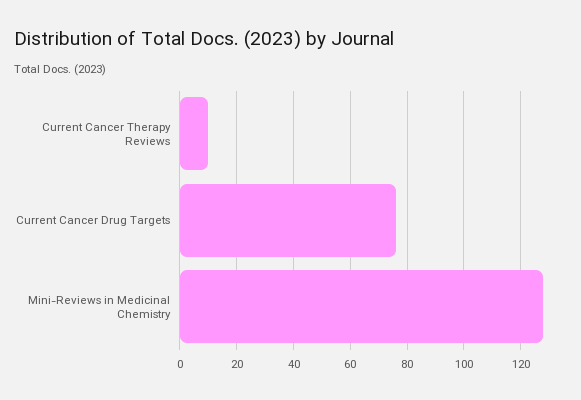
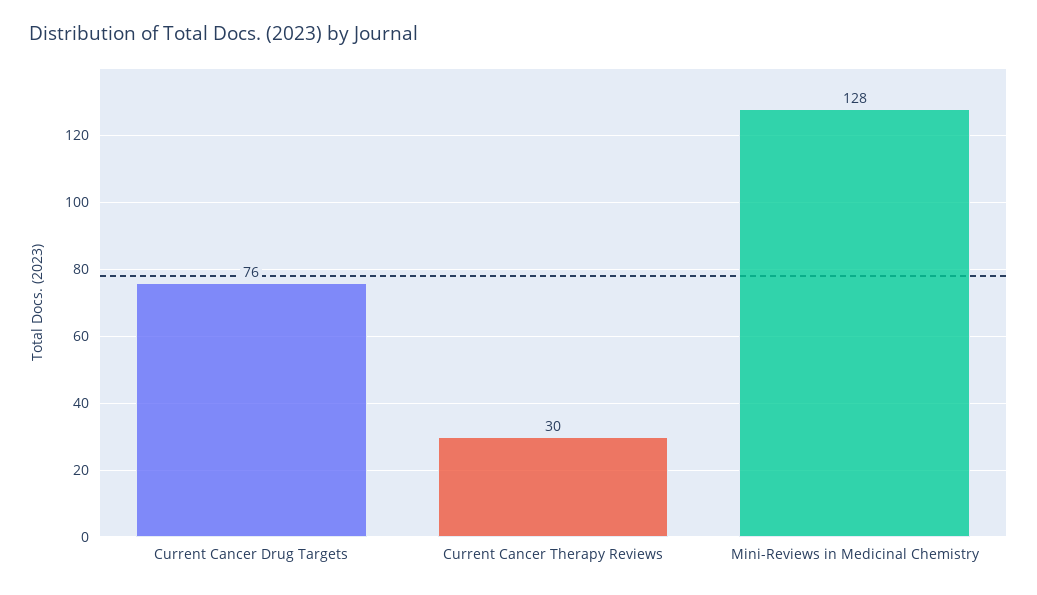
  {
-   "Current Cancer Therapy Reviews": 10,
+   "Current Cancer Therapy Reviews": 30,
    "Current Cancer Drug Targets": 76,
    "Mini-Reviews in Medicinal Chemistry": 128
  }

